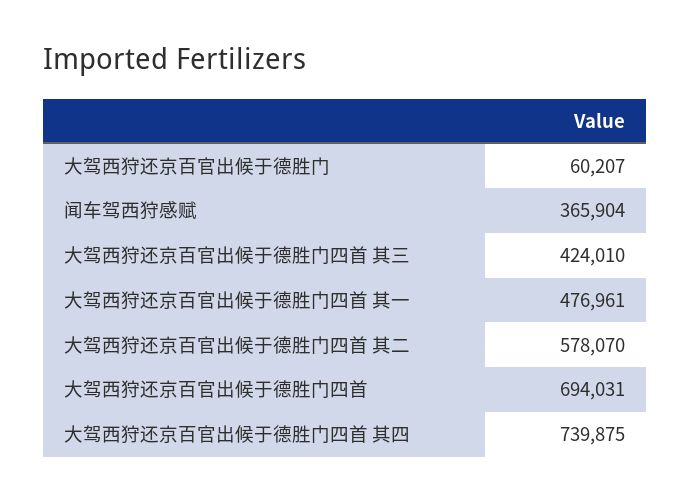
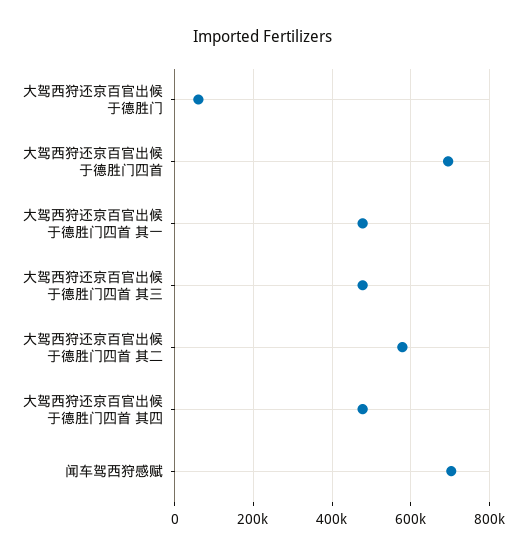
  {
    "大驾西狩还京百官出候于德胜门": 60207,
-   "闻车驾西狩感赋": 365904,
+   "闻车驾西狩感赋": 700000,
-   "大驾西狩还京百官出候于德胜门四首 其三": 424010,
+   "大驾西狩还京百官出候于德胜门四首 其三": 480000,
    "大驾西狩还京百官出候于德胜门四首 其一": 476961,
    "大驾西狩还京百官出候于德胜门四首 其二": 578070,
    "大驾西狩还京百官出候于德胜门四首": 694031,
-   "大驾西狩还京百官出候于德胜门四首 其四": 739875
+   "大驾西狩还京百官出候于德胜门四首 其四": 480000
  }

